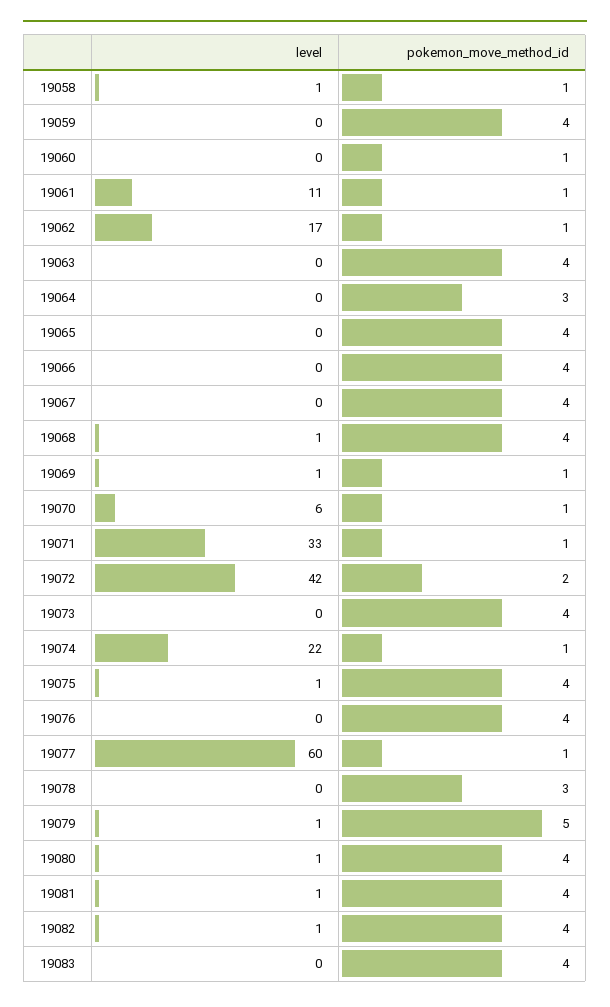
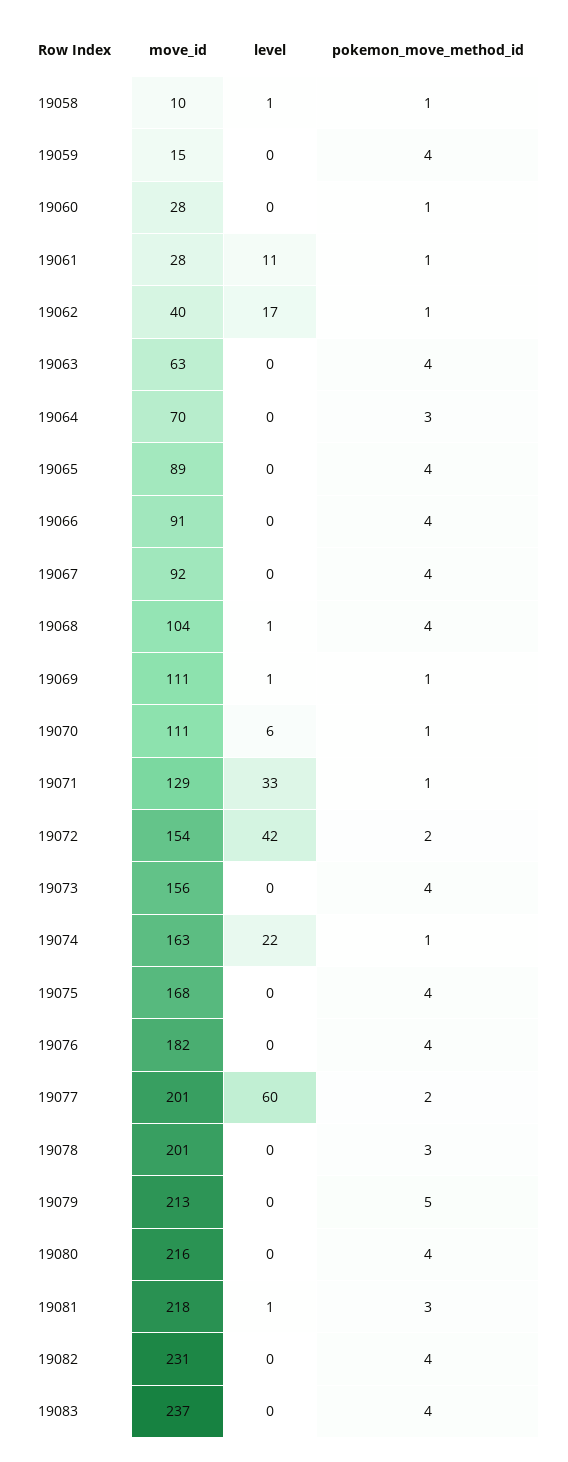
  {
    "level": {
      "19058": 1,
      "19059": 0,
      "19060": 0,
      "19061": 11,
      "19062": 17,
      "19063": 0,
      "19064": 0,
      "19065": 0,
      "19066": 0,
      "19067": 0,
      "19068": 1,
      "19069": 1,
      "19070": 6,
      "19071": 33,
      "19072": 42,
      "19073": 0,
      "19074": 22,
-     "19075": 1,
+     "19075": 0,
      "19076": 0,
      "19077": 60,
      "19078": 0,
-     "19079": 1,
+     "19079": 0,
-     "19080": 1,
+     "19080": 0,
      "19081": 1,
-     "19082": 1,
+     "19082": 0,
      "19083": 0
    },
    "pokemon_move_method_id": {
      "19058": 1,
      "19059": 4,
      "19060": 1,
      "19061": 1,
      "19062": 1,
      "19063": 4,
      "19064": 3,
      "19065": 4,
      "19066": 4,
      "19067": 4,
      "19068": 4,
      "19069": 1,
      "19070": 1,
      "19071": 1,
      "19072": 2,
      "19073": 4,
      "19074": 1,
      "19075": 4,
      "19076": 4,
-     "19077": 1,
+     "19077": 2,
      "19078": 3,
      "19079": 5,
      "19080": 4,
-     "19081": 4,
+     "19081": 3,
      "19082": 4,
      "19083": 4
-   }
+   },
+   "move_id": {
+     "19058": 10,
+     "19059": 15,
+     "19060": 28,
+     "19061": 28,
+     "19062": 40,
+     "19063": 63,
+     "19064": 70,
+     "19065": 89,
+     "19066": 91,
+     "19067": 92,
+     "19068": 104,
+     "19069": 111,
+     "19070": 111,
+     "19071": 129,
+     "19072": 154,
+     "19073": 156,
+     "19074": 163,
+     "19075": 168,
+     "19076": 182,
+     "19077": 201,
+     "19078": 201,
+     "19079": 213,
+     "19080": 216,
+     "19081": 218,
+     "19082": 231,
+     "19083": 237
+   }
  }

